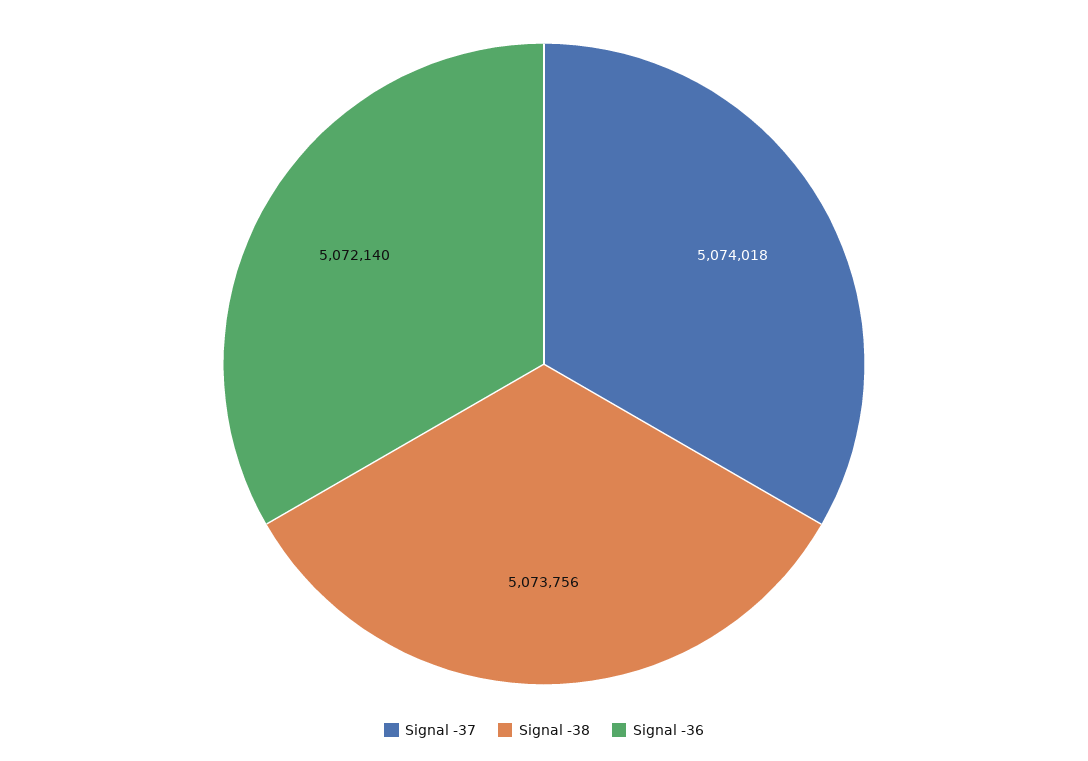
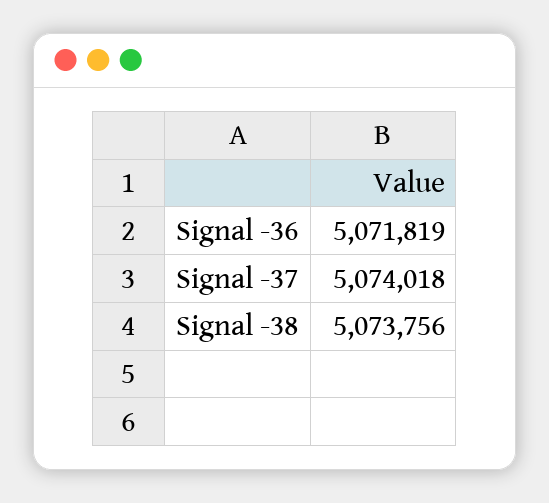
  {
    "Signal -37": 5074018,
    "Signal -38": 5073756,
-   "Signal -36": 5072140
+   "Signal -36": 5071819
  }

